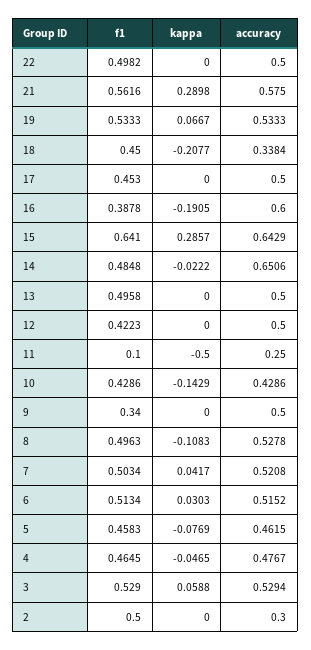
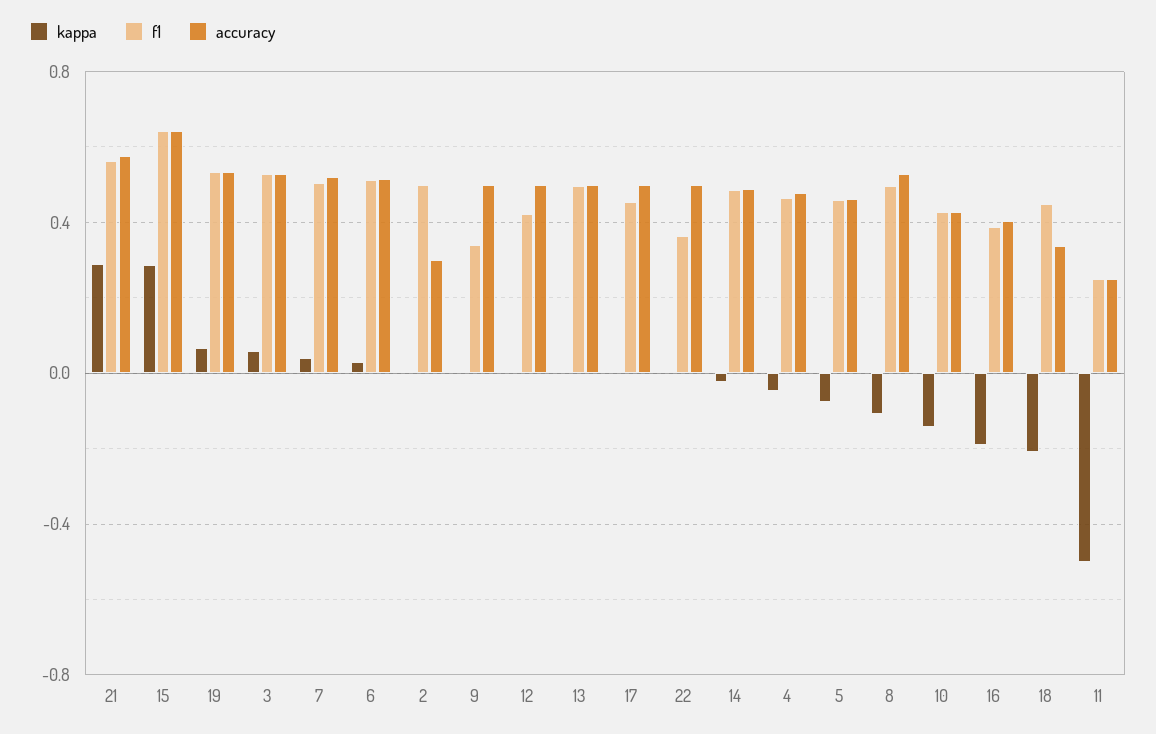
  {
    "f1": {
-     "22": 0.4982,
+     "22": 0.35,
      "21": 0.5616,
      "19": 0.5333,
      "18": 0.45,
      "17": 0.453,
      "16": 0.3878,
      "15": 0.641,
      "14": 0.4848,
      "13": 0.4958,
      "12": 0.4223,
-     "11": 0.1,
+     "11": 0.25,
      "10": 0.4286,
      "9": 0.34,
      "8": 0.4963,
      "7": 0.5034,
      "6": 0.5134,
      "5": 0.4583,
      "4": 0.4645,
      "3": 0.529,
      "2": 0.5
    },
    "kappa": {
      "22": 0,
      "21": 0.2898,
      "19": 0.0667,
      "18": -0.2077,
      "17": 0,
      "16": -0.1905,
      "15": 0.2857,
      "14": -0.0222,
      "13": 0,
      "12": 0,
      "11": -0.5,
      "10": -0.1429,
      "9": 0,
      "8": -0.1083,
      "7": 0.0417,
      "6": 0.0303,
      "5": -0.0769,
      "4": -0.0465,
      "3": 0.0588,
      "2": 0
    },
    "accuracy": {
      "22": 0.5,
      "21": 0.575,
      "19": 0.5333,
      "18": 0.3384,
      "17": 0.5,
-     "16": 0.6,
+     "16": 0.4,
      "15": 0.6429,
-     "14": 0.6506,
+     "14": 0.5,
      "13": 0.5,
      "12": 0.5,
      "11": 0.25,
      "10": 0.4286,
      "9": 0.5,
      "8": 0.5278,
      "7": 0.5208,
      "6": 0.5152,
      "5": 0.4615,
      "4": 0.4767,
      "3": 0.5294,
      "2": 0.3
    }
  }

